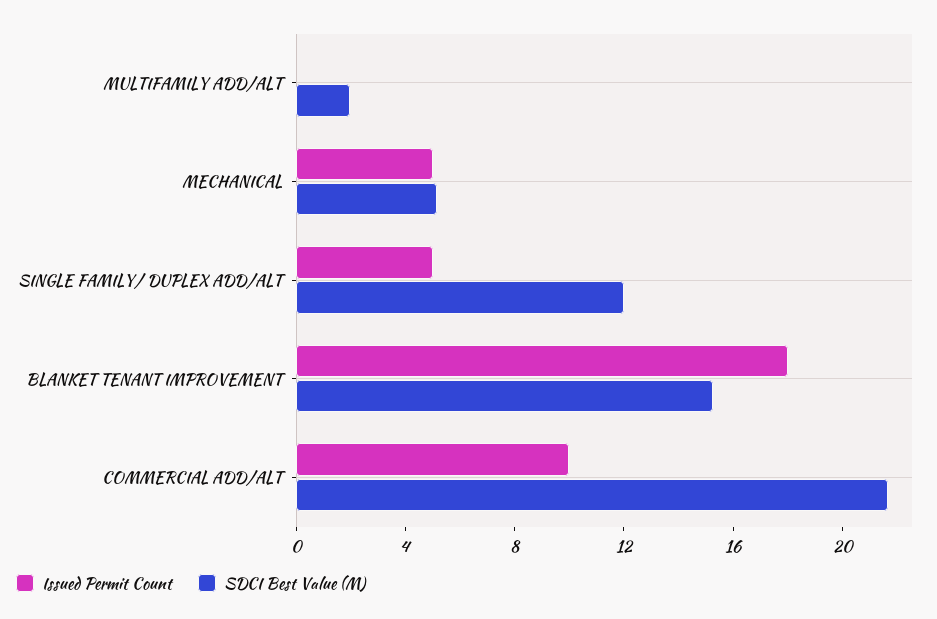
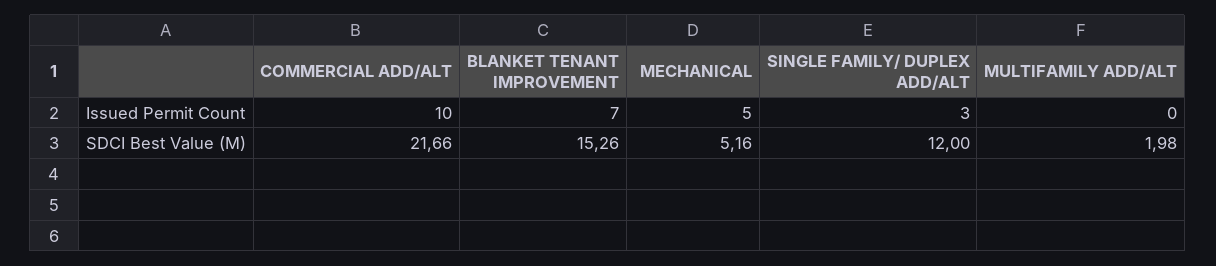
  {
    "Issued Permit Count": {
      "MULTIFAMILY ADD/ALT": 0,
      "MECHANICAL": 5,
-     "SINGLE FAMILY/ DUPLEX ADD/ALT": 5,
+     "SINGLE FAMILY/ DUPLEX ADD/ALT": 3,
-     "BLANKET TENANT IMPROVEMENT": 18,
+     "BLANKET TENANT IMPROVEMENT": 7,
      "COMMERCIAL ADD/ALT": 10
    },
    "SDCI Best Value (M)": {
      "MULTIFAMILY ADD/ALT": 1.98,
      "MECHANICAL": 5.16,
      "SINGLE FAMILY/ DUPLEX ADD/ALT": 12,
      "BLANKET TENANT IMPROVEMENT": 15.26,
      "COMMERCIAL ADD/ALT": 21.66
    }
  }

